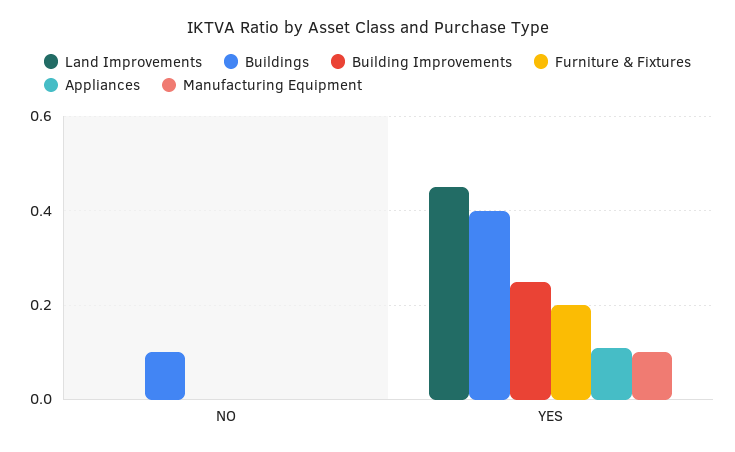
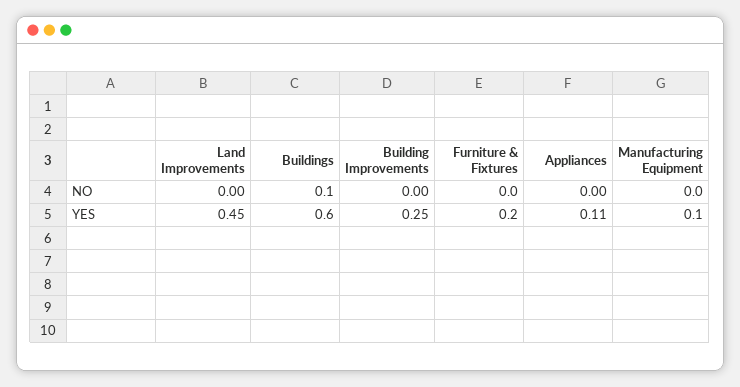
  {
    "Land Improvements": {
      "NO": 0,
      "YES": 0.45
    },
    "Buildings": {
      "NO": 0.1,
-     "YES": 0.4
+     "YES": 0.6
    },
    "Building Improvements": {
      "NO": 0,
      "YES": 0.25
    },
    "Furniture & Fixtures": {
      "NO": 0,
      "YES": 0.2
    },
    "Appliances": {
      "NO": 0,
      "YES": 0.11
    },
    "Manufacturing Equipment": {
      "NO": 0,
      "YES": 0.1
    }
  }

